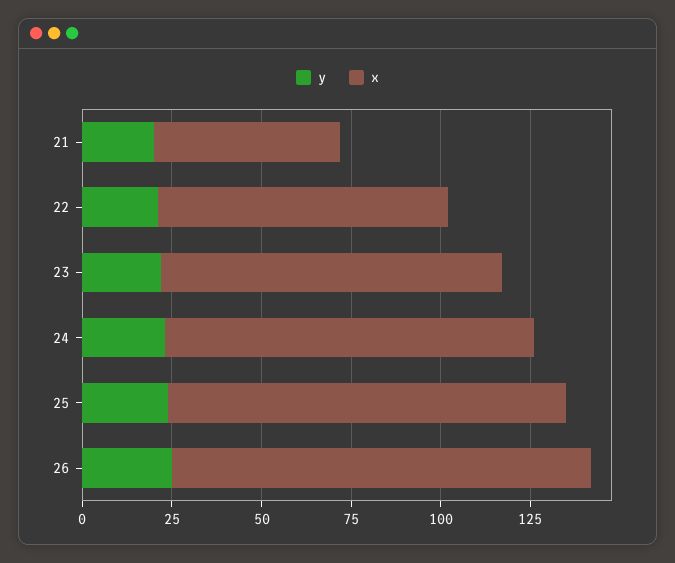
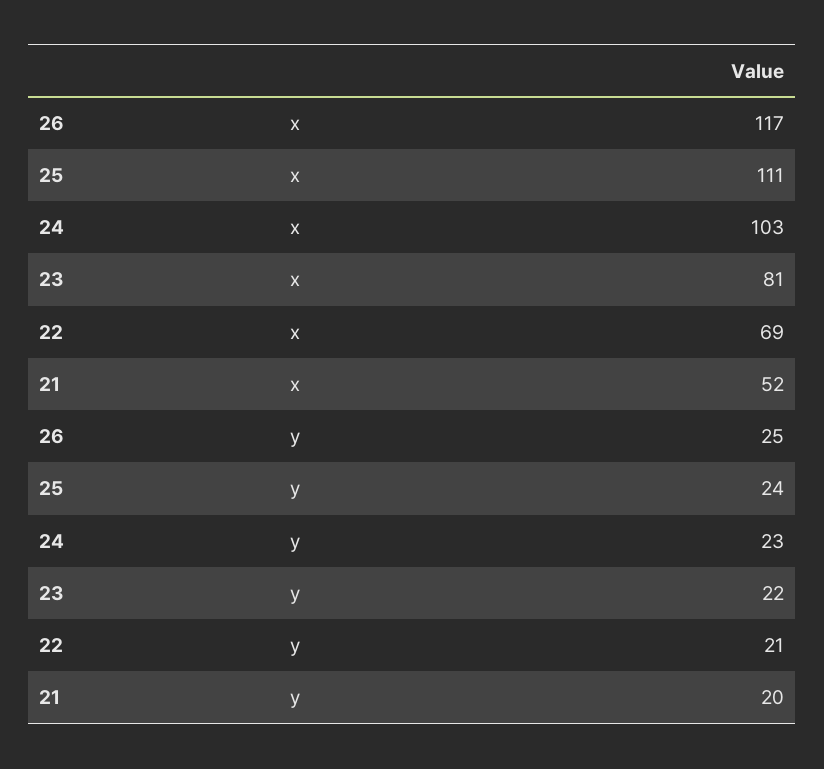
  {
    "y": {
      "21": 20,
      "22": 21,
      "23": 22,
      "24": 23,
      "25": 24,
      "26": 25
    },
    "x": {
      "21": 52,
-     "22": 80,
+     "22": 69,
-     "23": 95,
+     "23": 81,
      "24": 103,
      "25": 111,
      "26": 117
    }
  }

